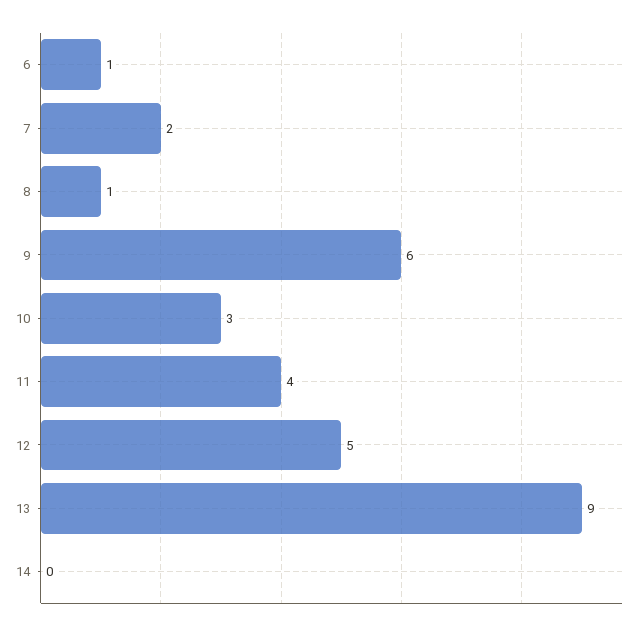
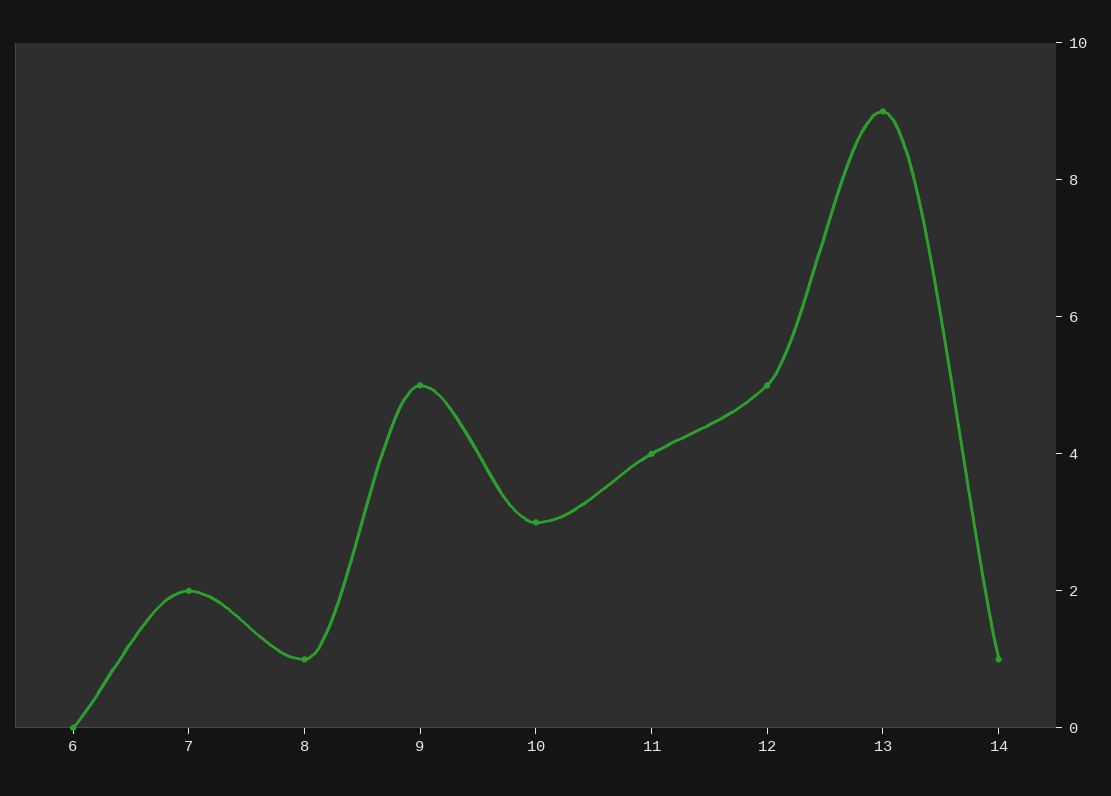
  {
-   "6": 1,
+   "6": 0,
    "7": 2,
    "8": 1,
-   "9": 6,
+   "9": 5,
    "10": 3,
    "11": 4,
    "12": 5,
    "13": 9,
-   "14": 0
+   "14": 1
  }

